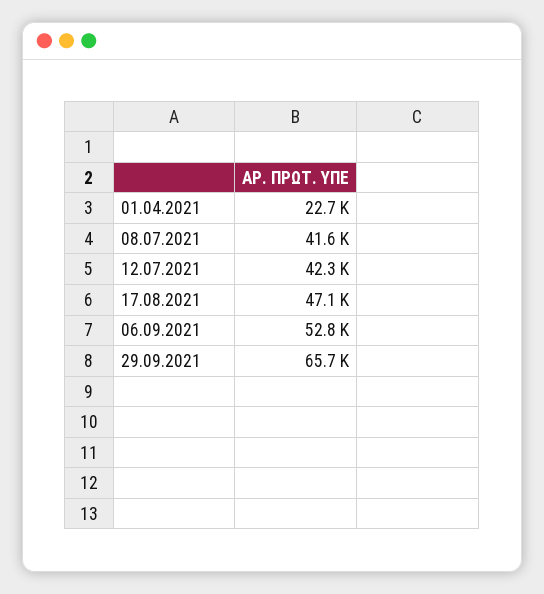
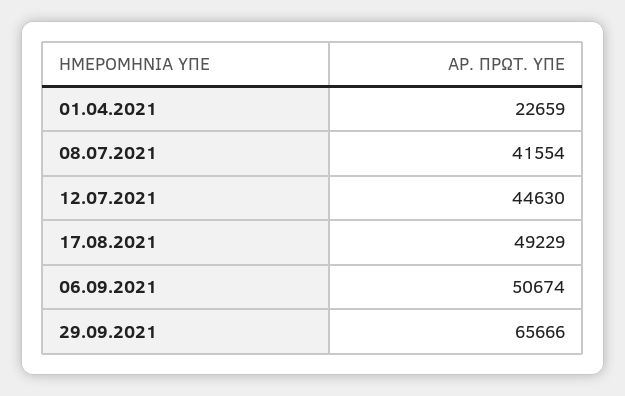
  {
    "01.04.2021": 22659,
    "08.07.2021": 41554,
-   "12.07.2021": 42300,
+   "12.07.2021": 44630,
-   "17.08.2021": 47100,
+   "17.08.2021": 49229,
-   "06.09.2021": 52800,
+   "06.09.2021": 50674,
    "29.09.2021": 65666
  }

